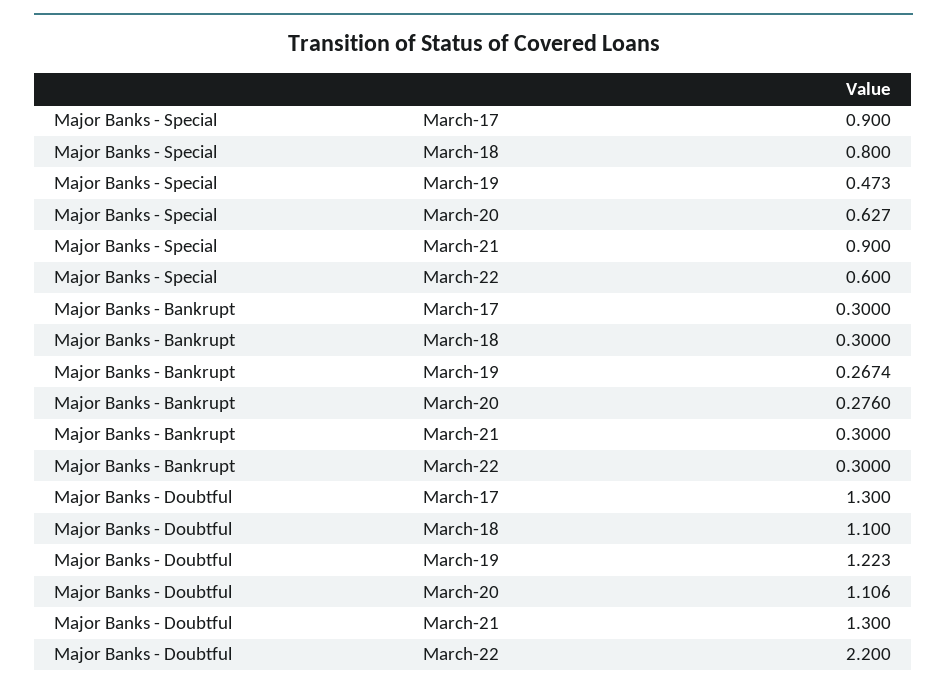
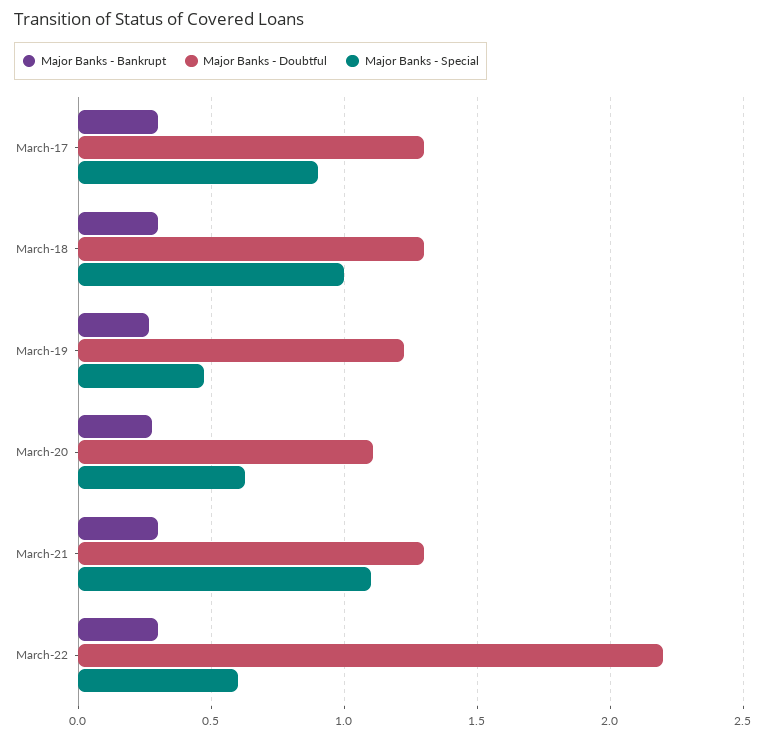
  {
    "Major Banks - Special": {
      "March-17": 0.9,
-     "March-18": 0.8,
+     "March-18": 1,
      "March-19": 0.473,
      "March-20": 0.627,
-     "March-21": 0.9,
+     "March-21": 1.1,
      "March-22": 0.6
    },
    "Major Banks - Bankrupt": {
      "March-17": 0.3,
      "March-18": 0.3,
      "March-19": 0.2674,
      "March-20": 0.276,
      "March-21": 0.3,
      "March-22": 0.3
    },
    "Major Banks - Doubtful": {
      "March-17": 1.3,
-     "March-18": 1.1,
+     "March-18": 1.3,
      "March-19": 1.223,
      "March-20": 1.106,
      "March-21": 1.3,
      "March-22": 2.2
    }
  }

